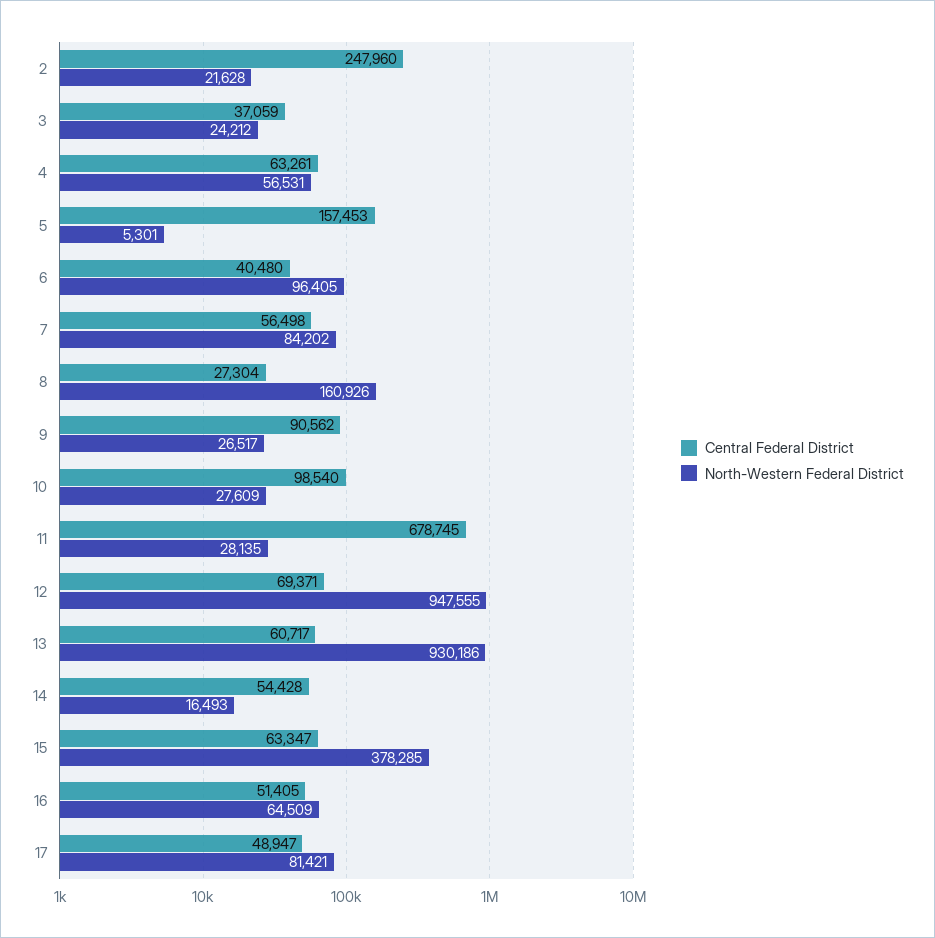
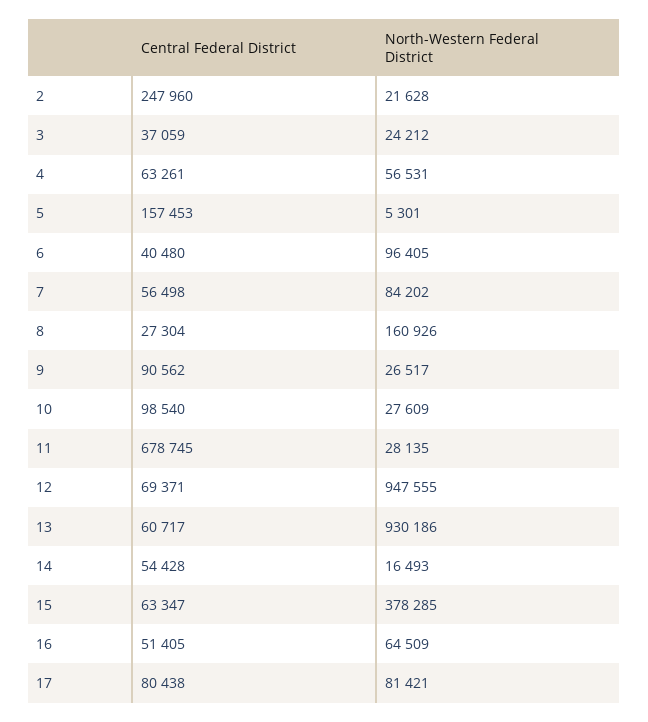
  {
    "Central Federal District": {
      "2": 247960,
      "3": 37059,
      "4": 63261,
      "5": 157453,
      "6": 40480,
      "7": 56498,
      "8": 27304,
      "9": 90562,
      "10": 98540,
      "11": 678745,
      "12": 69371,
      "13": 60717,
      "14": 54428,
      "15": 63347,
      "16": 51405,
-     "17": 48947
+     "17": 80438
    },
    "North-Western Federal District": {
      "2": 21628,
      "3": 24212,
      "4": 56531,
      "5": 5301,
      "6": 96405,
      "7": 84202,
      "8": 160926,
      "9": 26517,
      "10": 27609,
      "11": 28135,
      "12": 947555,
      "13": 930186,
      "14": 16493,
      "15": 378285,
      "16": 64509,
      "17": 81421
    }
  }

